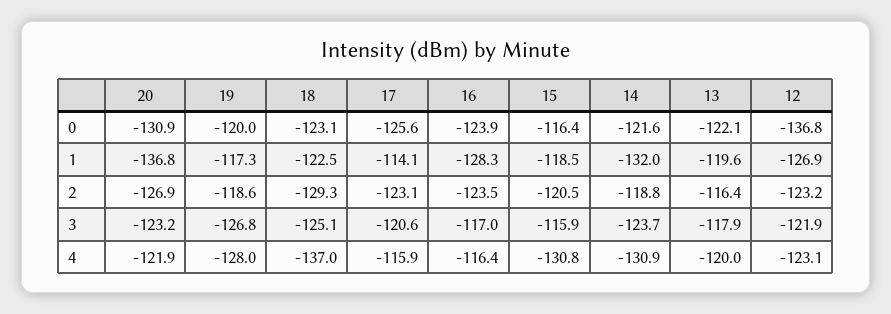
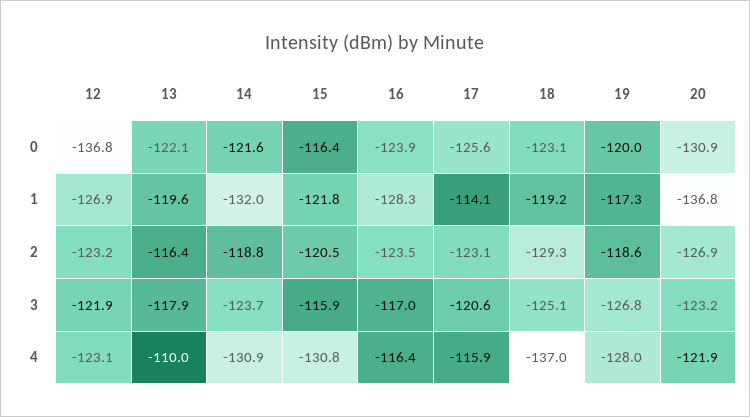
  {
    "20": {
      "0": -130.9,
      "1": -136.8,
      "2": -126.9,
      "3": -123.2,
      "4": -121.9
    },
    "19": {
      "0": -120,
      "1": -117.3,
      "2": -118.6,
      "3": -126.8,
      "4": -128
    },
    "18": {
      "0": -123.1,
-     "1": -122.5,
+     "1": -119.2,
      "2": -129.3,
      "3": -125.1,
      "4": -137
    },
    "17": {
      "0": -125.6,
      "1": -114.1,
      "2": -123.1,
      "3": -120.6,
      "4": -115.9
    },
    "16": {
      "0": -123.9,
      "1": -128.3,
      "2": -123.5,
      "3": -117,
      "4": -116.4
    },
    "15": {
      "0": -116.4,
-     "1": -118.5,
+     "1": -121.8,
      "2": -120.5,
      "3": -115.9,
      "4": -130.8
    },
    "14": {
      "0": -121.6,
      "1": -132,
      "2": -118.8,
      "3": -123.7,
      "4": -130.9
    },
    "13": {
      "0": -122.1,
      "1": -119.6,
      "2": -116.4,
      "3": -117.9,
-     "4": -120
+     "4": -110
    },
    "12": {
      "0": -136.8,
      "1": -126.9,
      "2": -123.2,
      "3": -121.9,
      "4": -123.1
    }
  }

